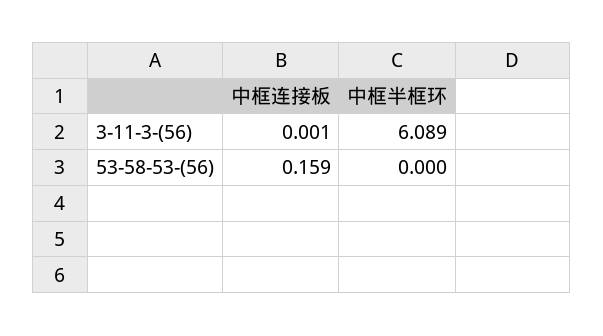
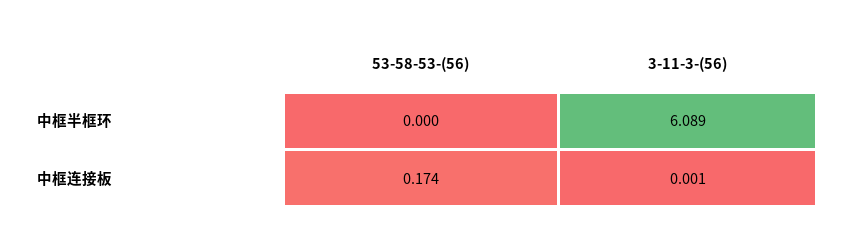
  {
    "中框连接板": {
      "3-11-3-(56)": 0.001,
-     "53-58-53-(56)": 0.159
+     "53-58-53-(56)": 0.174
    },
    "中框半框环": {
      "3-11-3-(56)": 6.089,
      "53-58-53-(56)": 0
    }
  }

